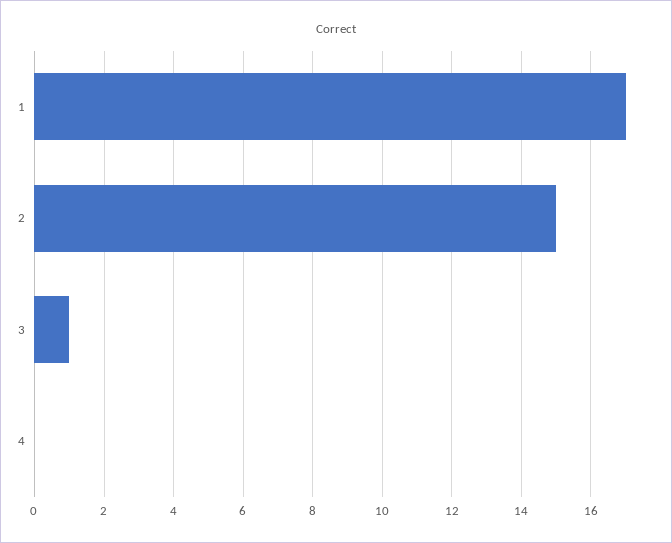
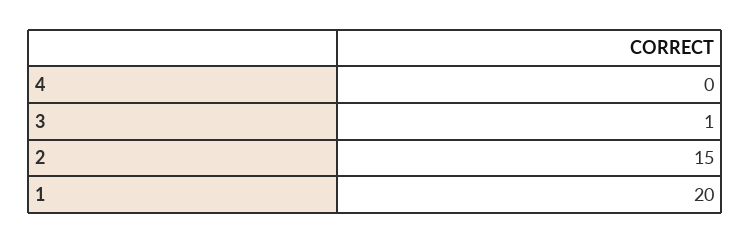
  {
-   "1": 17,
+   "1": 20,
    "2": 15,
    "3": 1,
    "4": 0
  }

